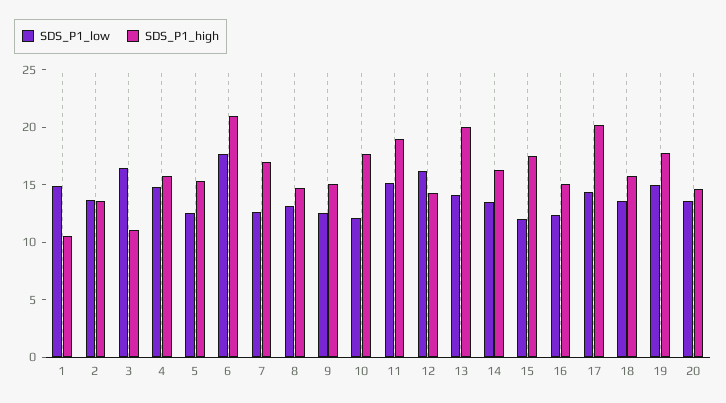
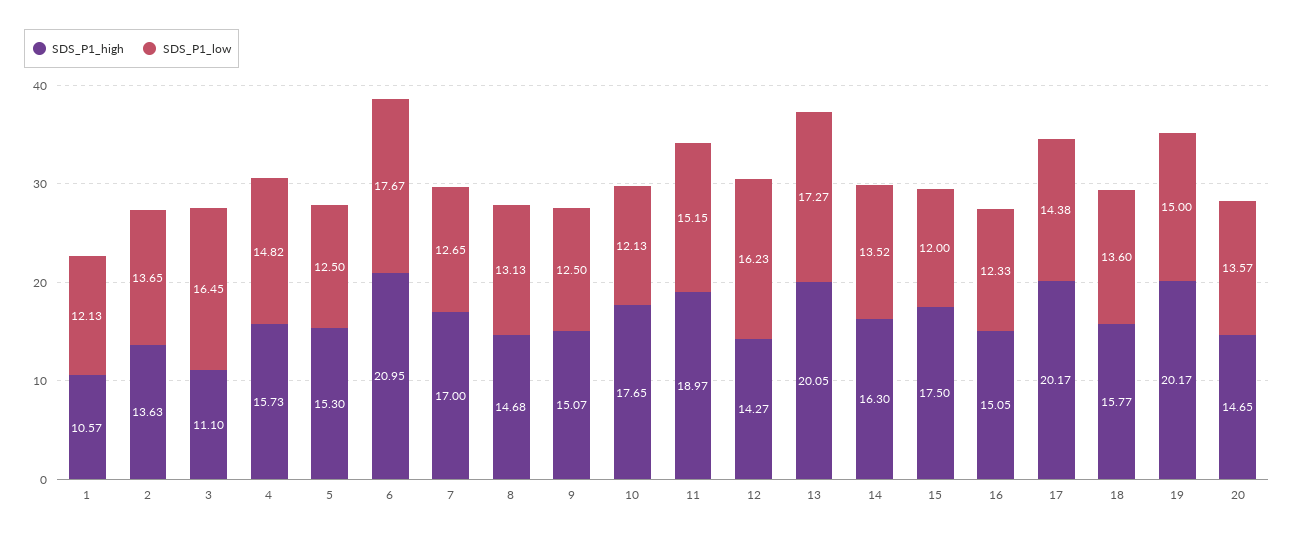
  {
    "SDS_P1_low": {
-     "1": 15,
+     "1": 12.13,
      "2": 13.65,
      "3": 16.45,
      "4": 14.82,
      "5": 12.5,
      "6": 17.67,
      "7": 12.65,
      "8": 13.13,
      "9": 12.5,
      "10": 12.13,
      "11": 15.15,
      "12": 16.23,
-     "13": 14,
+     "13": 17.27,
      "14": 13.52,
      "15": 12,
      "16": 12.33,
      "17": 14.38,
      "18": 13.6,
      "19": 15,
      "20": 13.57
    },
    "SDS_P1_high": {
      "1": 10.57,
      "2": 13.63,
      "3": 11.1,
      "4": 15.73,
      "5": 15.3,
      "6": 20.95,
      "7": 17,
      "8": 14.68,
      "9": 15.07,
      "10": 17.65,
      "11": 18.97,
      "12": 14.27,
      "13": 20.05,
      "14": 16.3,
      "15": 17.5,
      "16": 15.05,
      "17": 20.17,
      "18": 15.77,
-     "19": 18,
+     "19": 20.17,
      "20": 14.65
    }
  }

